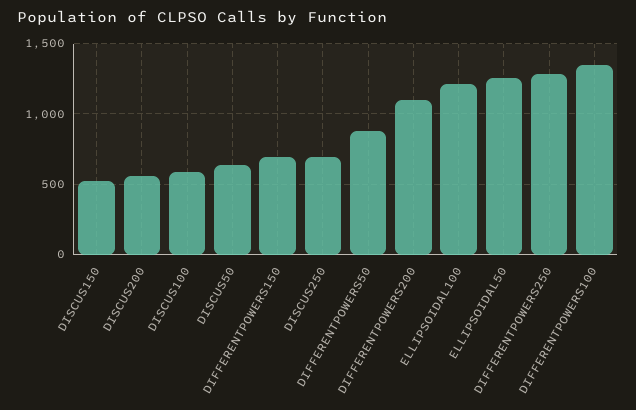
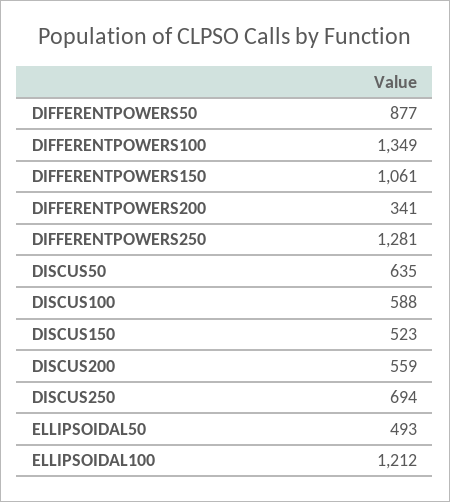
  {
    "DISCUS150": 523,
    "DISCUS200": 559,
    "DISCUS100": 588,
    "DISCUS50": 635,
-   "DIFFERENTPOWERS150": 700,
+   "DIFFERENTPOWERS150": 1061,
    "DISCUS250": 694,
    "DIFFERENTPOWERS50": 877,
-   "DIFFERENTPOWERS200": 1100,
+   "DIFFERENTPOWERS200": 341,
    "ELLIPSOIDAL100": 1212,
-   "ELLIPSOIDAL50": 1250,
+   "ELLIPSOIDAL50": 493,
    "DIFFERENTPOWERS250": 1281,
    "DIFFERENTPOWERS100": 1349
  }

